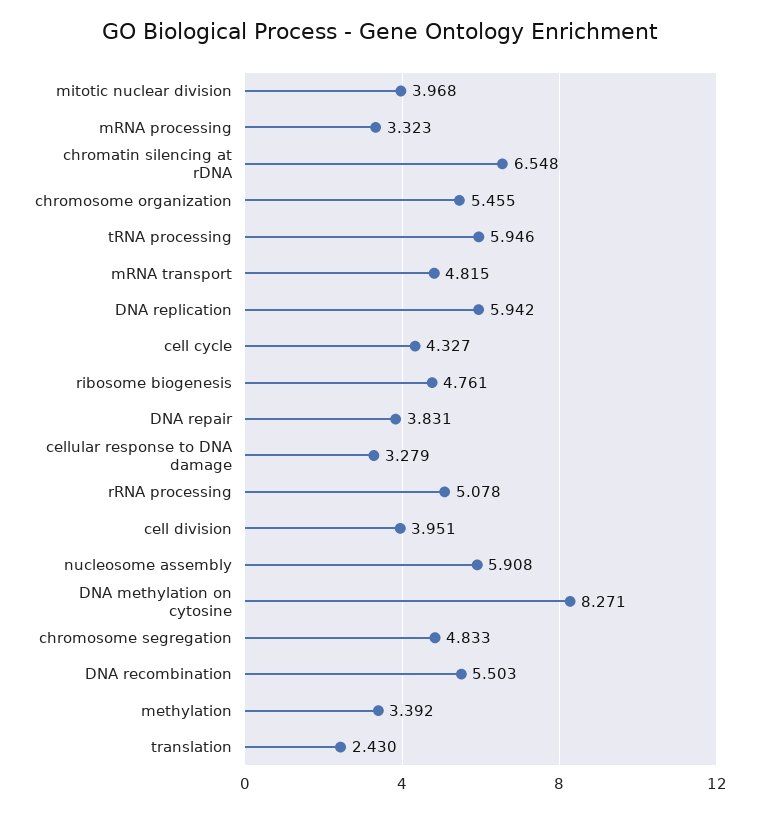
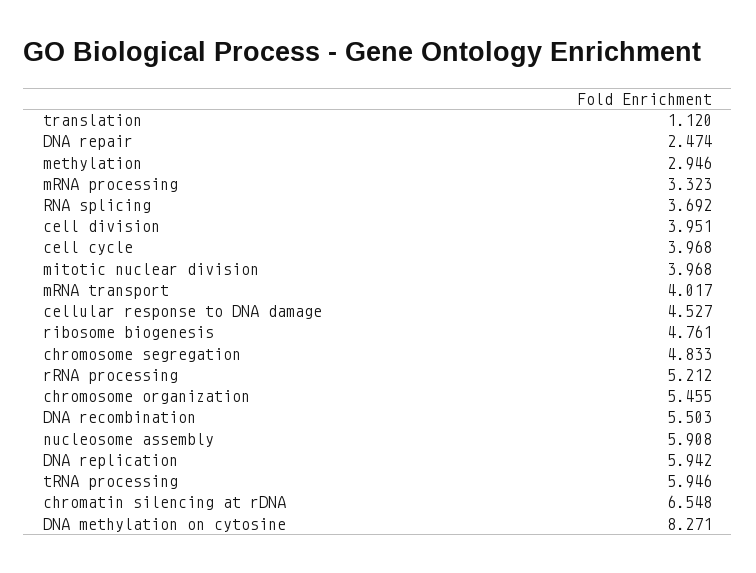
  {
    "mitotic nuclear division": 3.968,
    "mRNA processing": 3.323,
    "chromatin silencing at rDNA": 6.548,
    "chromosome organization": 5.455,
    "tRNA processing": 5.946,
-   "mRNA transport": 4.815,
+   "mRNA transport": 4.017,
    "DNA replication": 5.942,
-   "cell cycle": 4.327,
+   "cell cycle": 3.968,
    "ribosome biogenesis": 4.761,
-   "DNA repair": 3.831,
+   "DNA repair": 2.474,
-   "cellular response to DNA damage": 3.279,
+   "cellular response to DNA damage": 4.527,
-   "rRNA processing": 5.078,
+   "rRNA processing": 5.212,
    "cell division": 3.951,
    "nucleosome assembly": 5.908,
    "DNA methylation on cytosine": 8.271,
    "chromosome segregation": 4.833,
    "DNA recombination": 5.503,
-   "methylation": 3.392,
+   "methylation": 2.946,
-   "translation": 2.43
+   "translation": 1.12,
+   "RNA splicing": 3.692
  }

